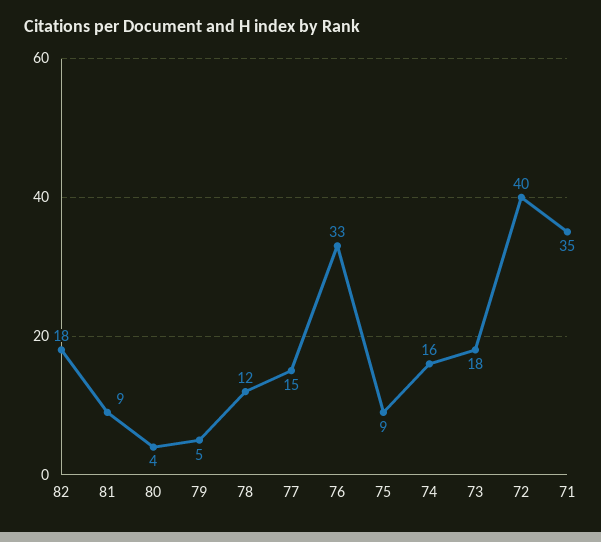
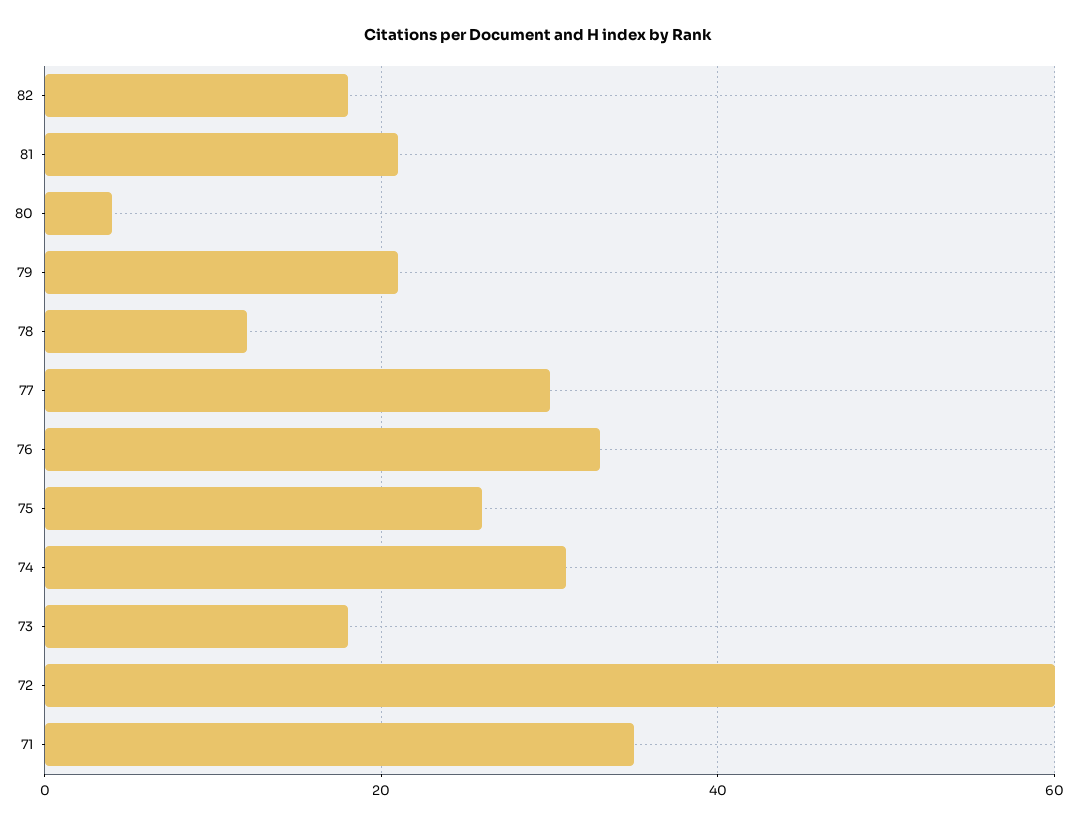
  {
    "82": 18,
-   "81": 9,
+   "81": 20,
    "80": 4,
-   "79": 5,
+   "79": 20,
    "78": 12,
-   "77": 15,
+   "77": 30,
    "76": 33,
-   "75": 9,
+   "75": 25,
-   "74": 16,
+   "74": 30,
    "73": 18,
-   "72": 40,
+   "72": 60,
    "71": 35
  }

